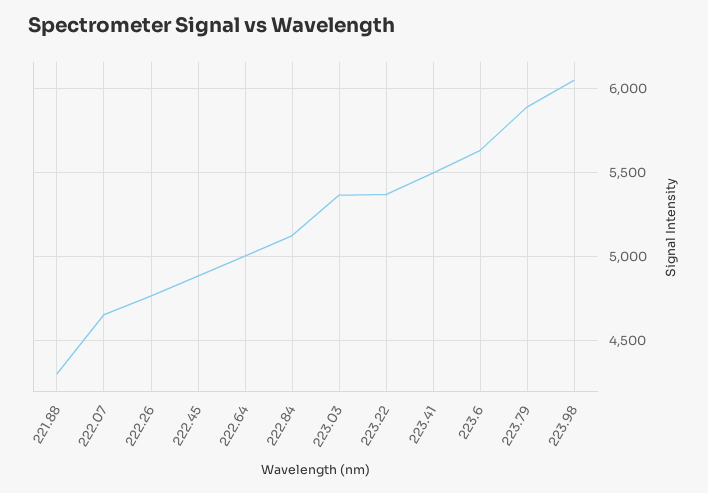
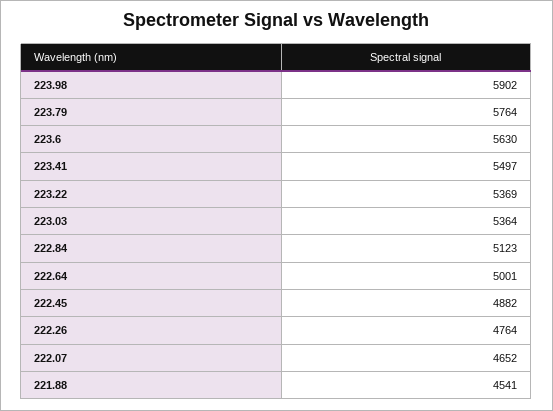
  {
-   "221.88": 4300,
+   "221.88": 4541,
    "222.07": 4652,
    "222.26": 4764,
    "222.45": 4882,
    "222.64": 5001,
    "222.84": 5123,
    "223.03": 5364,
    "223.22": 5369,
    "223.41": 5497,
    "223.6": 5630,
-   "223.79": 5900,
+   "223.79": 5764,
-   "223.98": 6050
+   "223.98": 5902
  }

